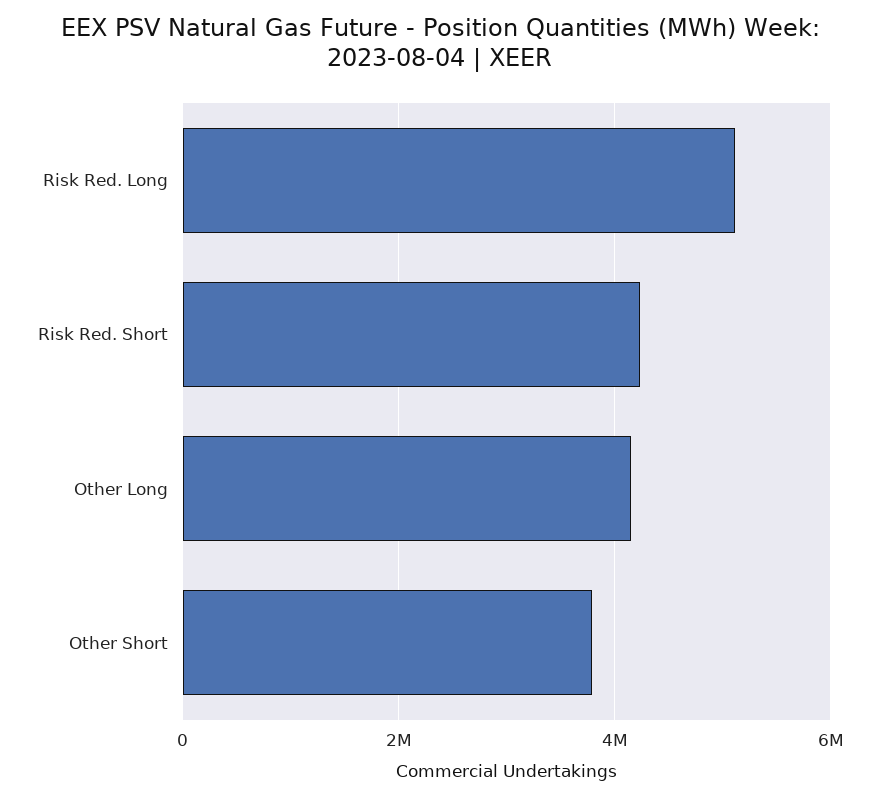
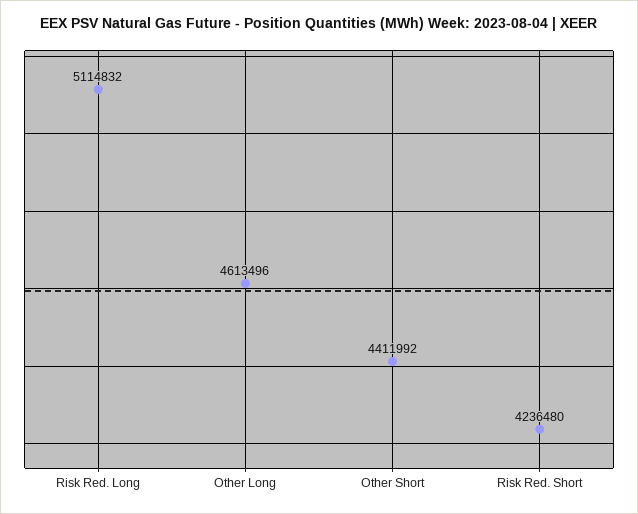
  {
    "Risk Red. Long": 5114832,
    "Risk Red. Short": 4236480,
-   "Other Long": 4200000,
+   "Other Long": 4613496,
-   "Other Short": 3800000
+   "Other Short": 4411992
  }

